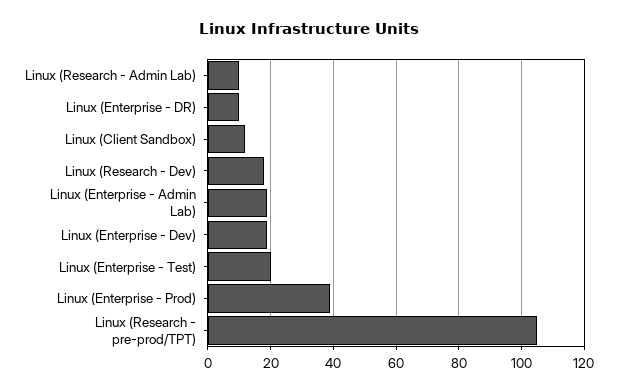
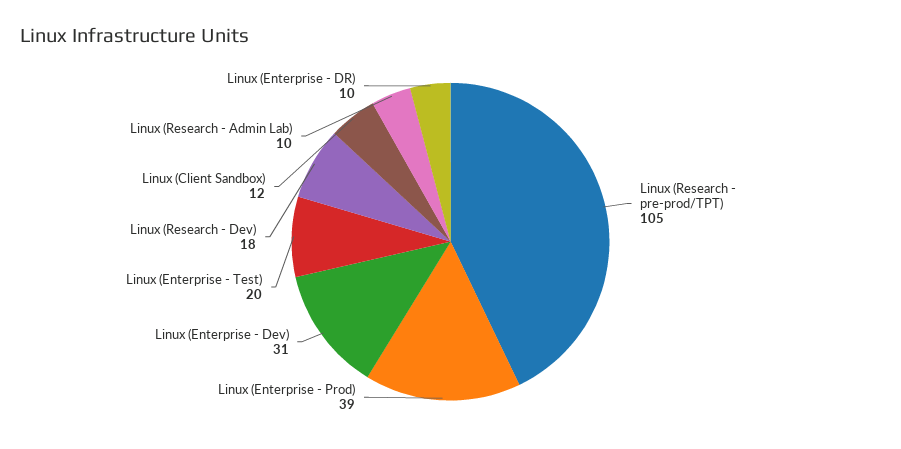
  {
    "Linux (Research - Admin Lab)": 10,
    "Linux (Enterprise - DR)": 10,
    "Linux (Client Sandbox)": 12,
    "Linux (Research - Dev)": 18,
-   "Linux (Enterprise - Admin Lab)": 20,
-   "Linux (Enterprise - Dev)": 20,
+   "Linux (Enterprise - Dev)": 31,
    "Linux (Enterprise - Test)": 20,
    "Linux (Enterprise - Prod)": 39,
    "Linux (Research - pre-prod/TPT)": 105
  }

